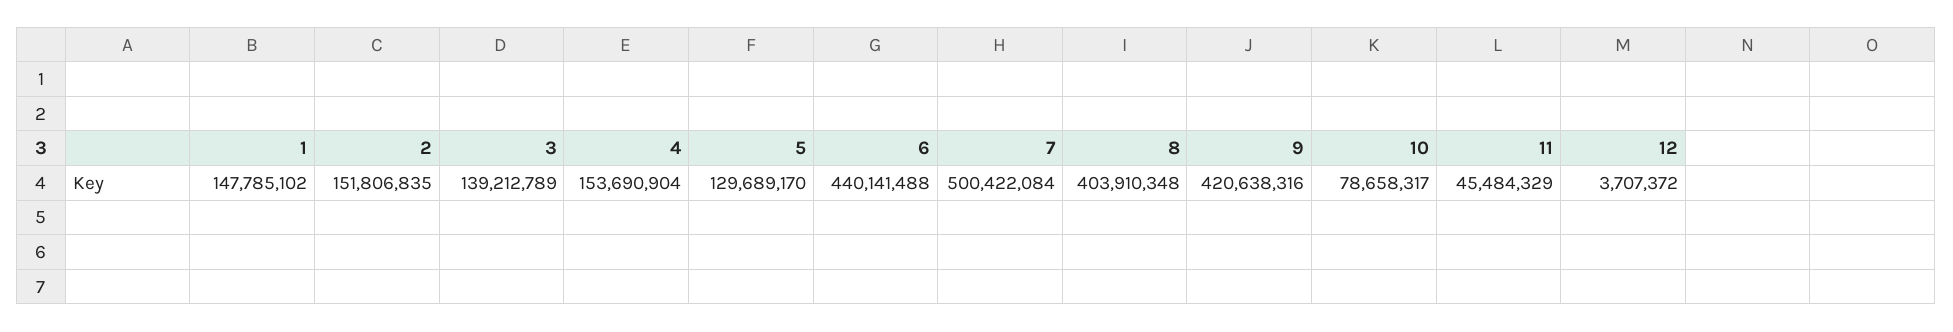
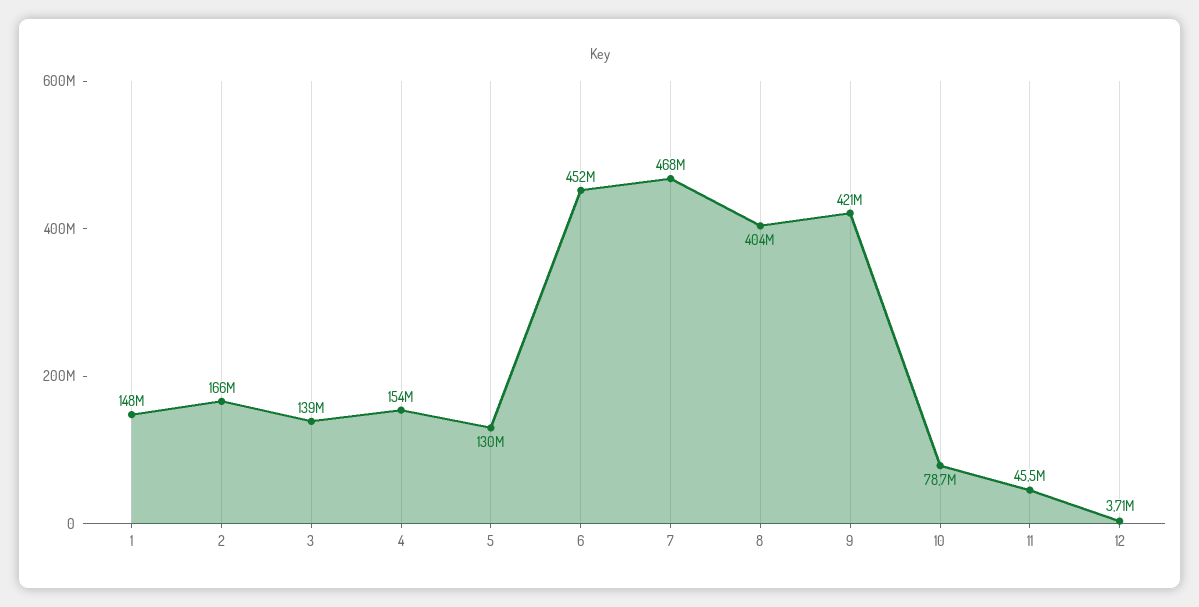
  {
    "1": 147785102,
-   "2": 151806835,
+   "2": 166000000,
    "3": 139212789,
    "4": 153690904,
    "5": 129689170,
-   "6": 440141488,
+   "6": 452000000,
-   "7": 500422084,
+   "7": 468000000,
    "8": 403910348,
    "9": 420638316,
    "10": 78658317,
    "11": 45484329,
    "12": 3707372
  }

